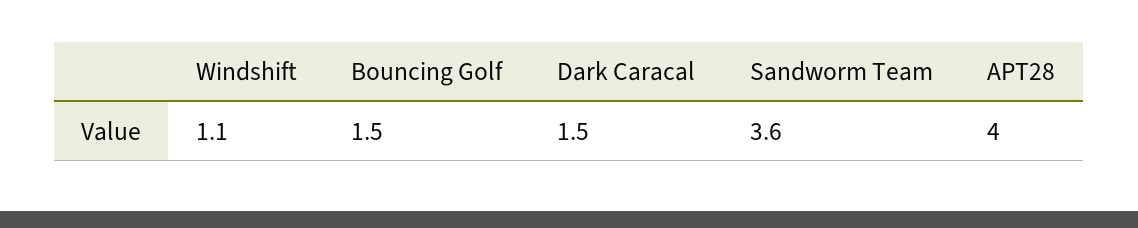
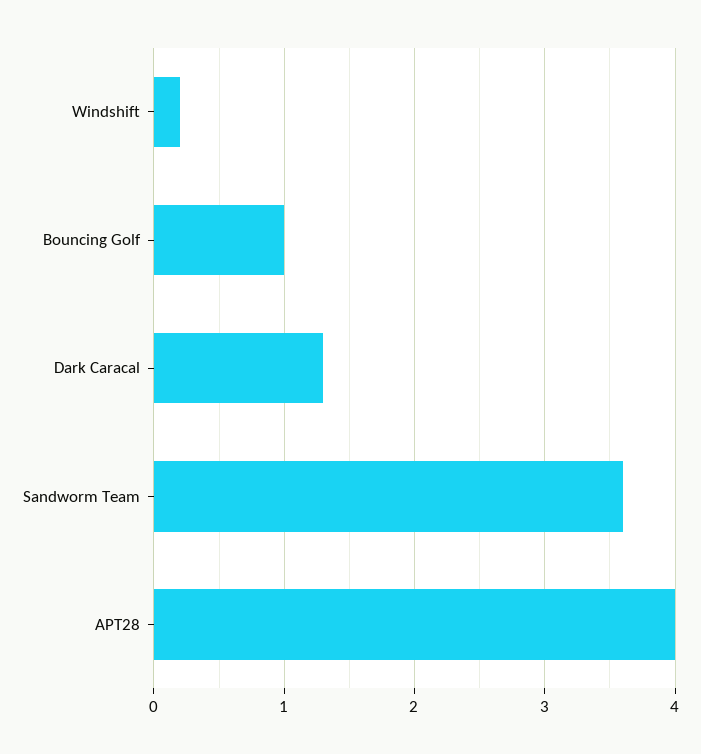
  {
-   "Windshift": 1.1,
+   "Windshift": 0.2,
-   "Bouncing Golf": 1.5,
+   "Bouncing Golf": 1,
-   "Dark Caracal": 1.5,
+   "Dark Caracal": 1.3,
    "Sandworm Team": 3.6,
    "APT28": 4
  }

